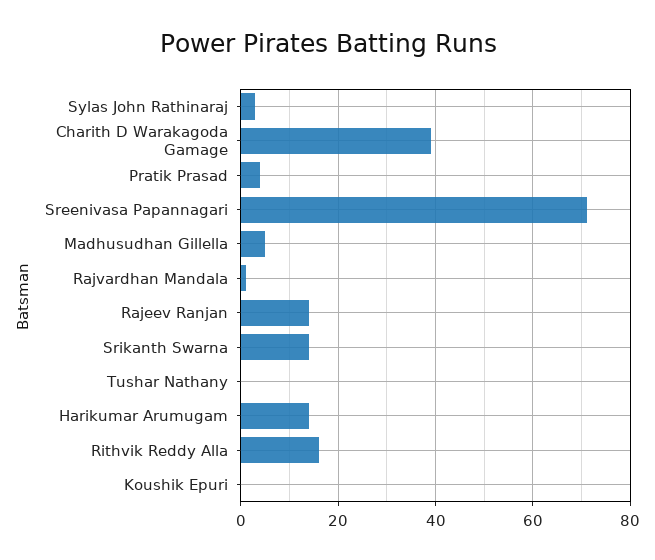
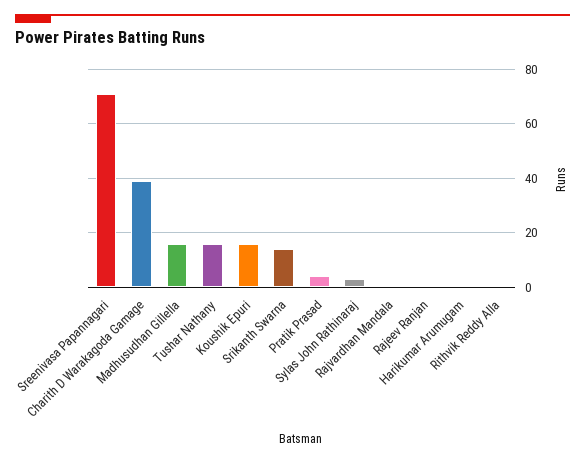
  {
    "Sylas John Rathinaraj": 5,
    "Charith D Warakagoda Gamage": 40,
    "Pratik Prasad": 5,
    "Sreenivasa Papannagari": 70,
-   "Madhusudhan Gillella": 5,
+   "Madhusudhan Gillella": 15,
    "Rajvardhan Mandala": 0,
-   "Rajeev Ranjan": 15,
+   "Rajeev Ranjan": 0,
    "Srikanth Swarna": 15,
-   "Tushar Nathany": 0,
+   "Tushar Nathany": 15,
-   "Harikumar Arumugam": 15,
+   "Harikumar Arumugam": 0,
-   "Rithvik Reddy Alla": 15,
+   "Rithvik Reddy Alla": 0,
-   "Koushik Epuri": 0
+   "Koushik Epuri": 15
  }

